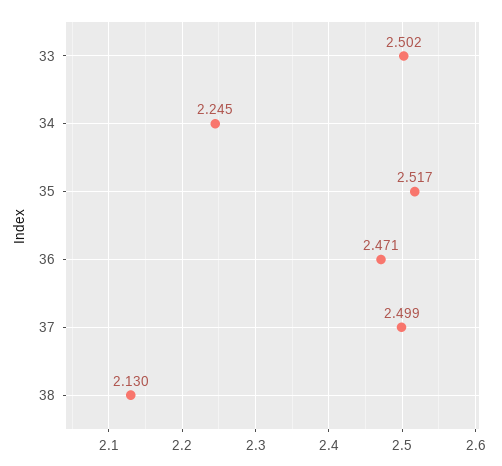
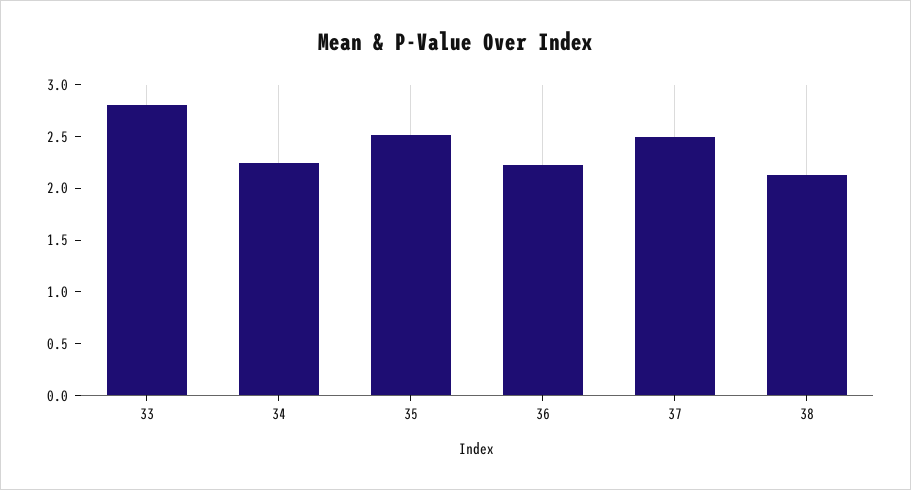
  {
-   "33": 2.502,
+   "33": 2.8,
    "34": 2.245,
    "35": 2.517,
-   "36": 2.471,
+   "36": 2.2,
    "37": 2.499,
    "38": 2.13
  }

